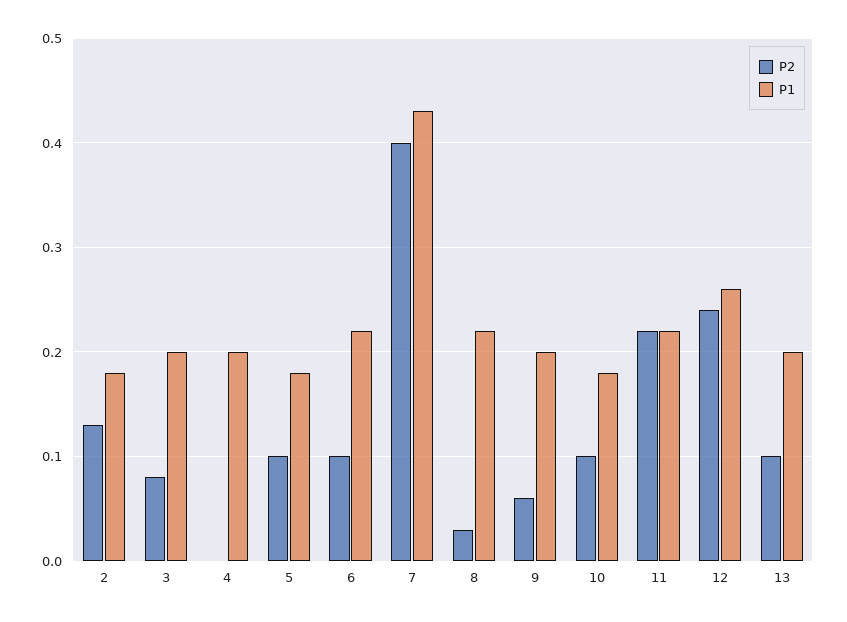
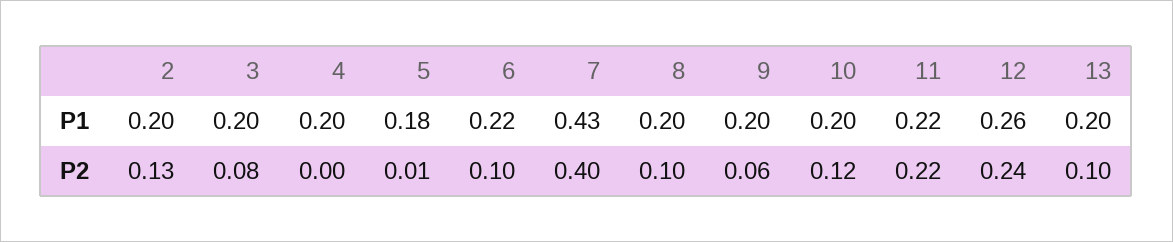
  {
    "P2": {
      "2": 0.13,
      "3": 0.08,
      "4": 0,
-     "5": 0.1,
+     "5": 0.01,
      "6": 0.1,
      "7": 0.4,
-     "8": 0.03,
+     "8": 0.1,
      "9": 0.06,
-     "10": 0.1,
+     "10": 0.12,
      "11": 0.22,
      "12": 0.24,
      "13": 0.1
    },
    "P1": {
-     "2": 0.18,
+     "2": 0.2,
      "3": 0.2,
      "4": 0.2,
      "5": 0.18,
      "6": 0.22,
      "7": 0.43,
-     "8": 0.22,
+     "8": 0.2,
      "9": 0.2,
-     "10": 0.18,
+     "10": 0.2,
      "11": 0.22,
      "12": 0.26,
      "13": 0.2
    }
  }

